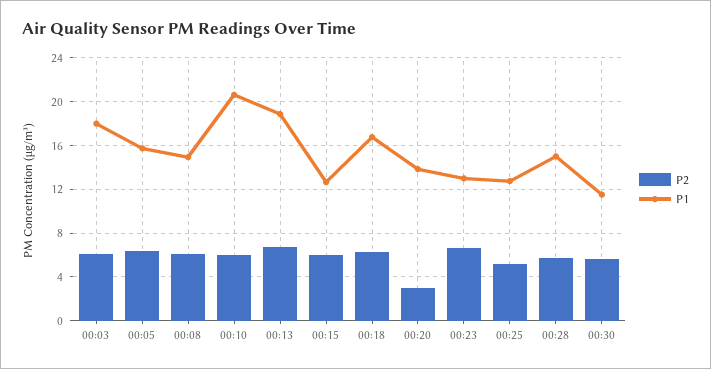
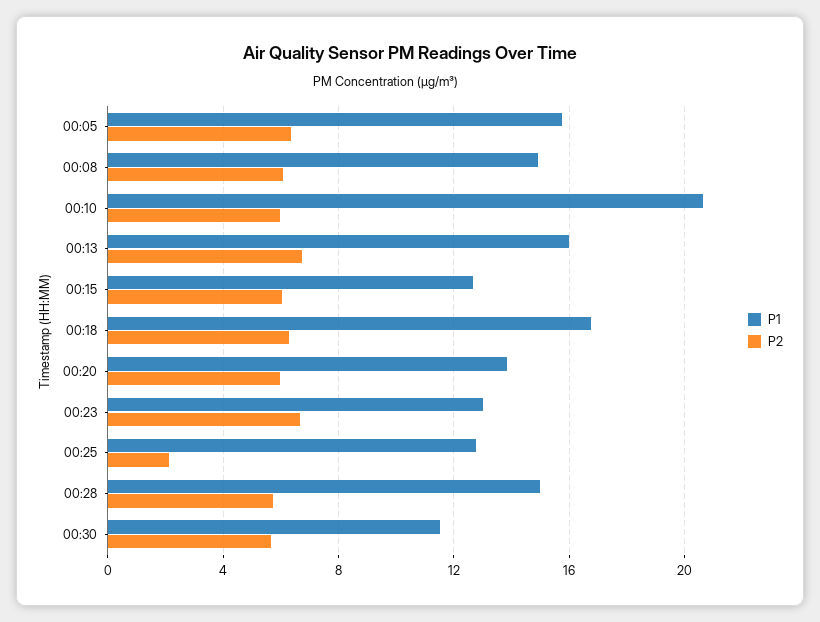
  {
    "P2": {
-     "00:03": 6,
      "00:05": 6.5,
      "00:08": 6,
      "00:10": 6,
      "00:13": 7,
      "00:15": 6,
      "00:18": 6.5,
-     "00:20": 3,
+     "00:20": 6,
      "00:23": 6.5,
-     "00:25": 5,
+     "00:25": 2,
      "00:28": 5.5,
      "00:30": 5.5
    },
    "P1": {
-     "00:03": 18,
      "00:05": 16,
      "00:08": 15,
      "00:10": 20.5,
-     "00:13": 19,
+     "00:13": 16,
      "00:15": 12.5,
      "00:18": 17,
      "00:20": 14,
      "00:23": 13,
      "00:25": 13,
      "00:28": 15,
      "00:30": 11.5
    }
  }

